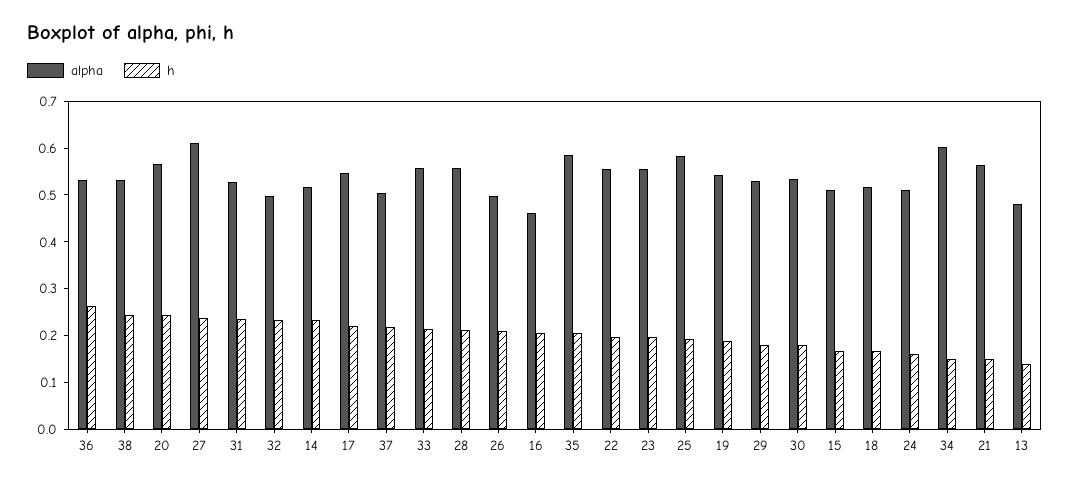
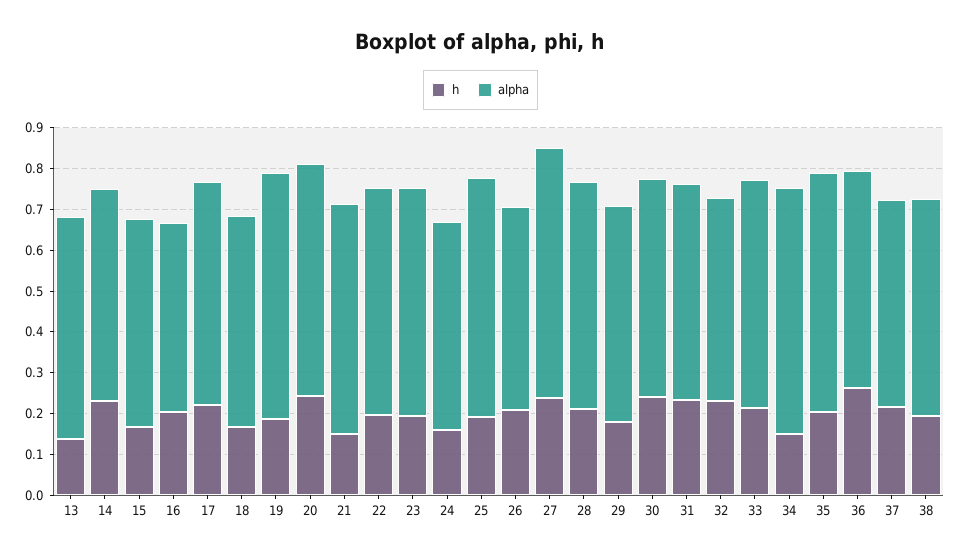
  {
    "alpha": {
      "36": 0.54,
      "38": 0.54,
      "20": 0.56,
      "27": 0.62,
      "31": 0.52,
      "32": 0.5,
      "14": 0.52,
      "17": 0.54,
      "37": 0.5,
      "33": 0.56,
      "28": 0.56,
      "26": 0.5,
      "16": 0.46,
      "35": 0.58,
      "22": 0.56,
      "23": 0.56,
      "25": 0.58,
-     "19": 0.54,
+     "19": 0.6,
      "29": 0.52,
      "30": 0.54,
      "15": 0.52,
      "18": 0.52,
      "24": 0.5,
      "34": 0.6,
      "21": 0.56,
-     "13": 0.48
+     "13": 0.54
    },
    "h": {
      "36": 0.26,
-     "38": 0.24,
+     "38": 0.2,
      "20": 0.24,
      "27": 0.24,
      "31": 0.24,
      "32": 0.24,
      "14": 0.24,
      "17": 0.22,
      "37": 0.22,
      "33": 0.22,
      "28": 0.22,
      "26": 0.2,
      "16": 0.2,
      "35": 0.2,
      "22": 0.2,
      "23": 0.2,
      "25": 0.2,
      "19": 0.18,
      "29": 0.18,
-     "30": 0.18,
+     "30": 0.24,
      "15": 0.16,
      "18": 0.16,
      "24": 0.16,
      "34": 0.14,
      "21": 0.14,
      "13": 0.14
    }
  }

